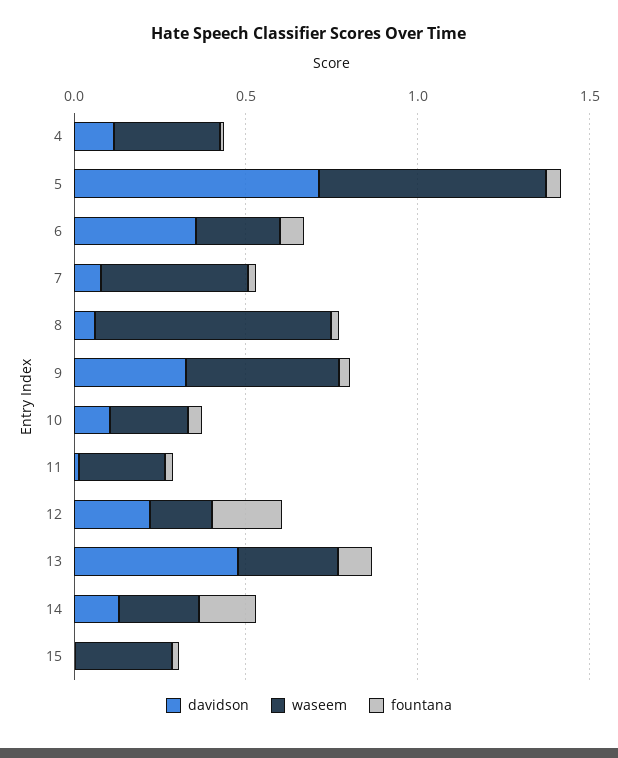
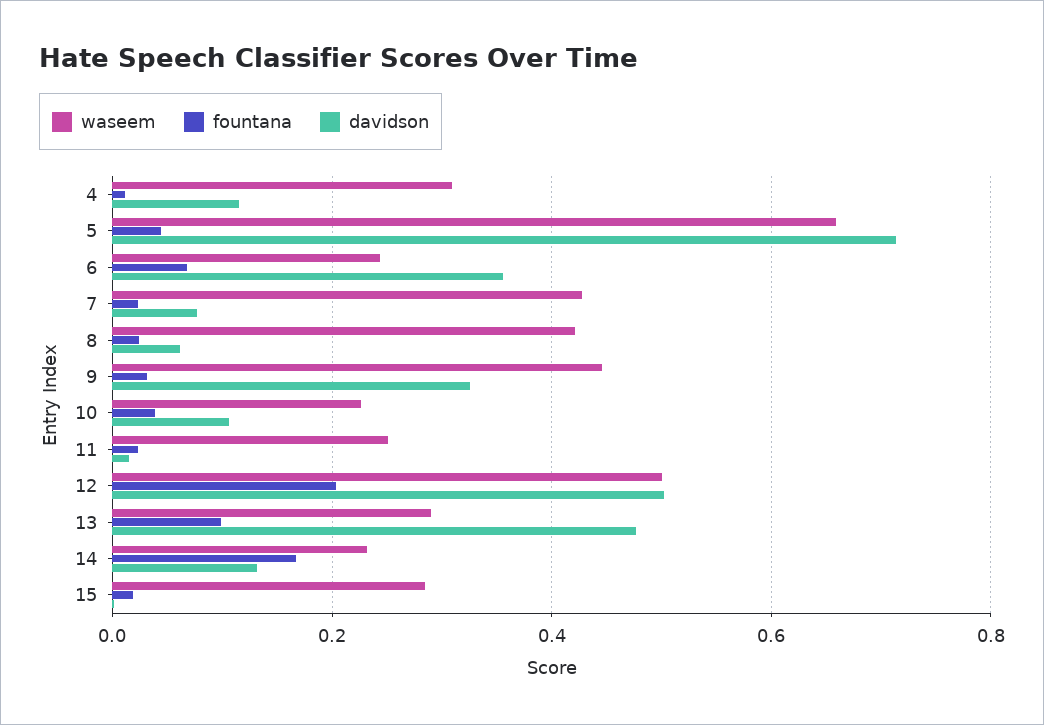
  {
    "davidson": {
      "4": 0.12,
      "5": 0.72,
      "6": 0.36,
      "7": 0.08,
      "8": 0.06,
      "9": 0.32,
      "10": 0.1,
      "11": 0.02,
-     "12": 0.2,
+     "12": 0.5,
      "13": 0.48,
      "14": 0.14,
      "15": 0
    },
    "waseem": {
      "4": 0.3,
      "5": 0.66,
      "6": 0.24,
      "7": 0.42,
-     "8": 0.7,
+     "8": 0.42,
      "9": 0.44,
      "10": 0.22,
      "11": 0.26,
-     "12": 0.2,
+     "12": 0.5,
      "13": 0.3,
      "14": 0.24,
      "15": 0.28
    },
    "fountana": {
      "4": 0.02,
      "5": 0.04,
      "6": 0.06,
      "7": 0.02,
      "8": 0.02,
      "9": 0.04,
      "10": 0.04,
      "11": 0.02,
      "12": 0.2,
      "13": 0.1,
      "14": 0.16,
      "15": 0.02
    }
  }

